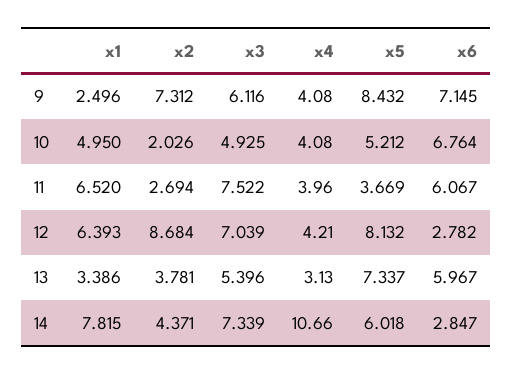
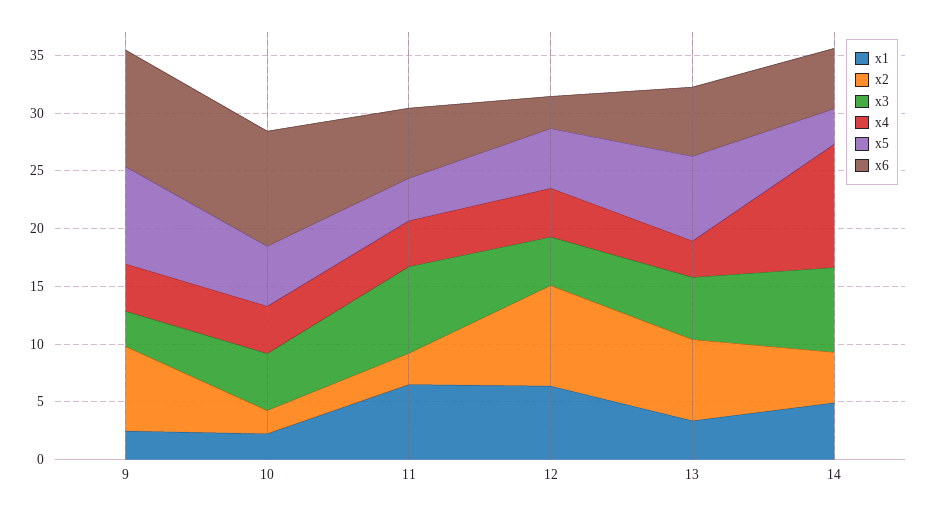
  {
    "x1": {
      "9": 2.496,
-     "10": 4.95,
+     "10": 2,
      "11": 6.52,
      "12": 6.393,
      "13": 3.386,
-     "14": 7.815
+     "14": 5
    },
    "x2": {
      "9": 7.312,
      "10": 2.026,
      "11": 2.694,
      "12": 8.684,
-     "13": 3.781,
+     "13": 7,
      "14": 4.371
    },
    "x3": {
-     "9": 6.116,
+     "9": 3,
      "10": 4.925,
      "11": 7.522,
-     "12": 7.039,
+     "12": 4,
      "13": 5.396,
      "14": 7.339
    },
    "x4": {
      "9": 4.08,
      "10": 4.08,
      "11": 3.96,
      "12": 4.21,
      "13": 3.13,
      "14": 10.66
    },
    "x5": {
      "9": 8.432,
      "10": 5.212,
      "11": 3.669,
-     "12": 8.132,
+     "12": 5,
      "13": 7.337,
-     "14": 6.018
+     "14": 3
    },
    "x6": {
-     "9": 7.145,
+     "9": 10,
-     "10": 6.764,
+     "10": 10,
      "11": 6.067,
      "12": 2.782,
      "13": 5.967,
-     "14": 2.847
+     "14": 5
    }
  }

